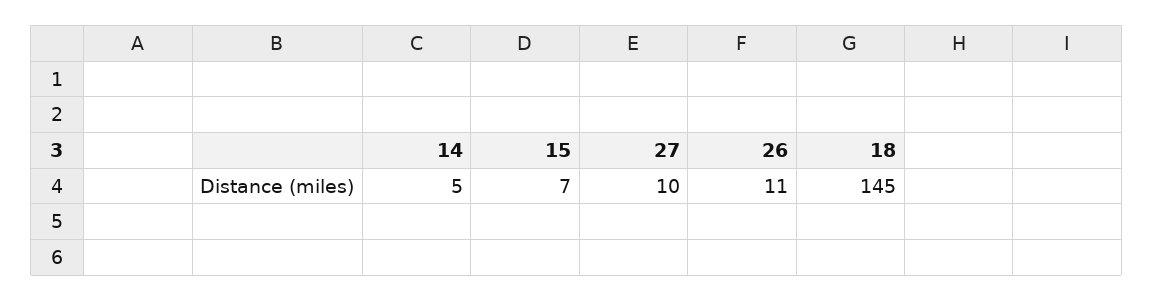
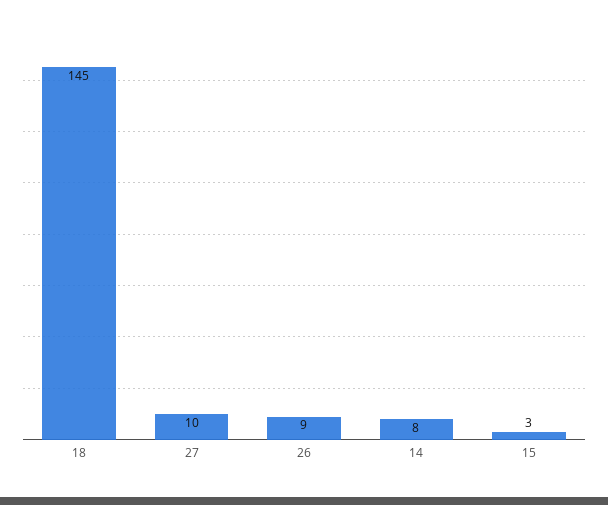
  {
-   "14": 5,
+   "14": 8,
-   "15": 7,
+   "15": 3,
    "27": 10,
-   "26": 11,
+   "26": 9,
    "18": 145
  }

